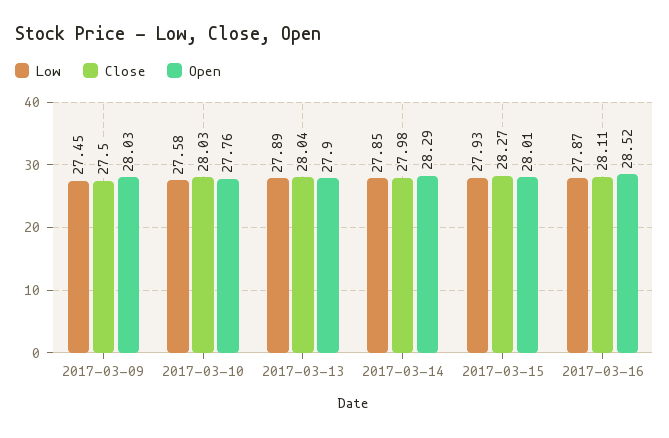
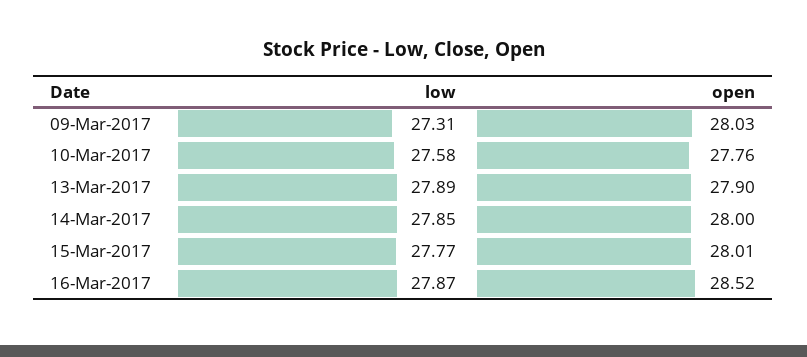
  {
    "Low": {
-     "2017-03-09": 27.45,
+     "2017-03-09": 27.31,
      "2017-03-10": 27.58,
      "2017-03-13": 27.89,
      "2017-03-14": 27.85,
-     "2017-03-15": 27.93,
+     "2017-03-15": 27.77,
      "2017-03-16": 27.87
    },
-   "Close": {
-     "2017-03-09": 27.5,
-     "2017-03-10": 28.03,
-     "2017-03-13": 28.04,
-     "2017-03-14": 27.98,
-     "2017-03-15": 28.27,
-     "2017-03-16": 28.11
-   },
    "Open": {
      "2017-03-09": 28.03,
      "2017-03-10": 27.76,
      "2017-03-13": 27.9,
-     "2017-03-14": 28.29,
+     "2017-03-14": 28,
      "2017-03-15": 28.01,
      "2017-03-16": 28.52
    }
  }

